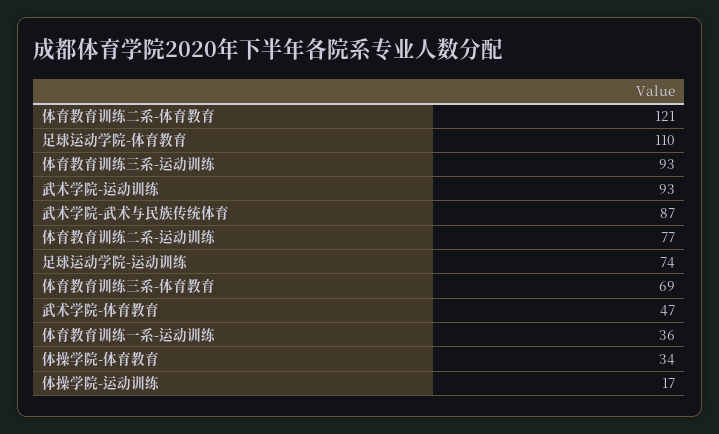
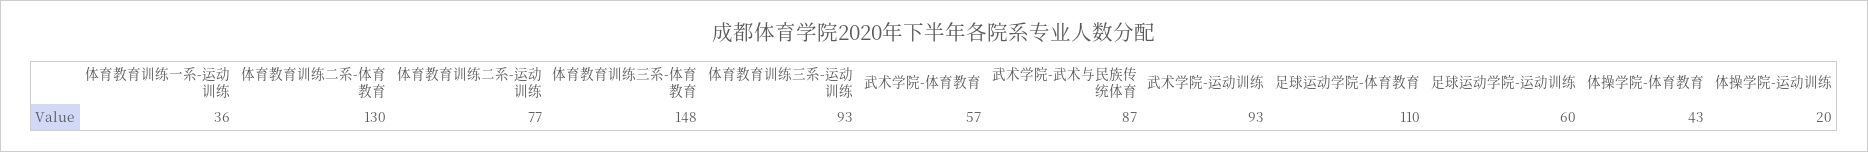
  {
-   "体育教育训练二系-体育教育": 121,
+   "体育教育训练二系-体育教育": 130,
    "足球运动学院-体育教育": 110,
    "体育教育训练三系-运动训练": 93,
    "武术学院-运动训练": 93,
    "武术学院-武术与民族传统体育": 87,
    "体育教育训练二系-运动训练": 77,
-   "足球运动学院-运动训练": 74,
+   "足球运动学院-运动训练": 60,
-   "体育教育训练三系-体育教育": 69,
+   "体育教育训练三系-体育教育": 148,
-   "武术学院-体育教育": 47,
+   "武术学院-体育教育": 57,
    "体育教育训练一系-运动训练": 36,
-   "体操学院-体育教育": 34,
+   "体操学院-体育教育": 43,
-   "体操学院-运动训练": 17
+   "体操学院-运动训练": 20
  }

